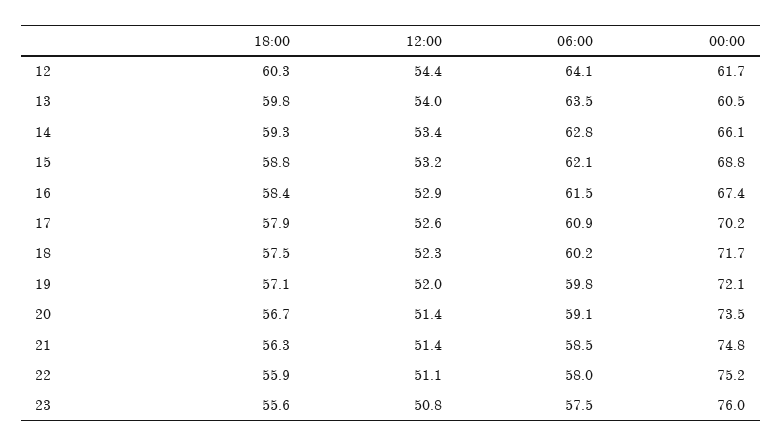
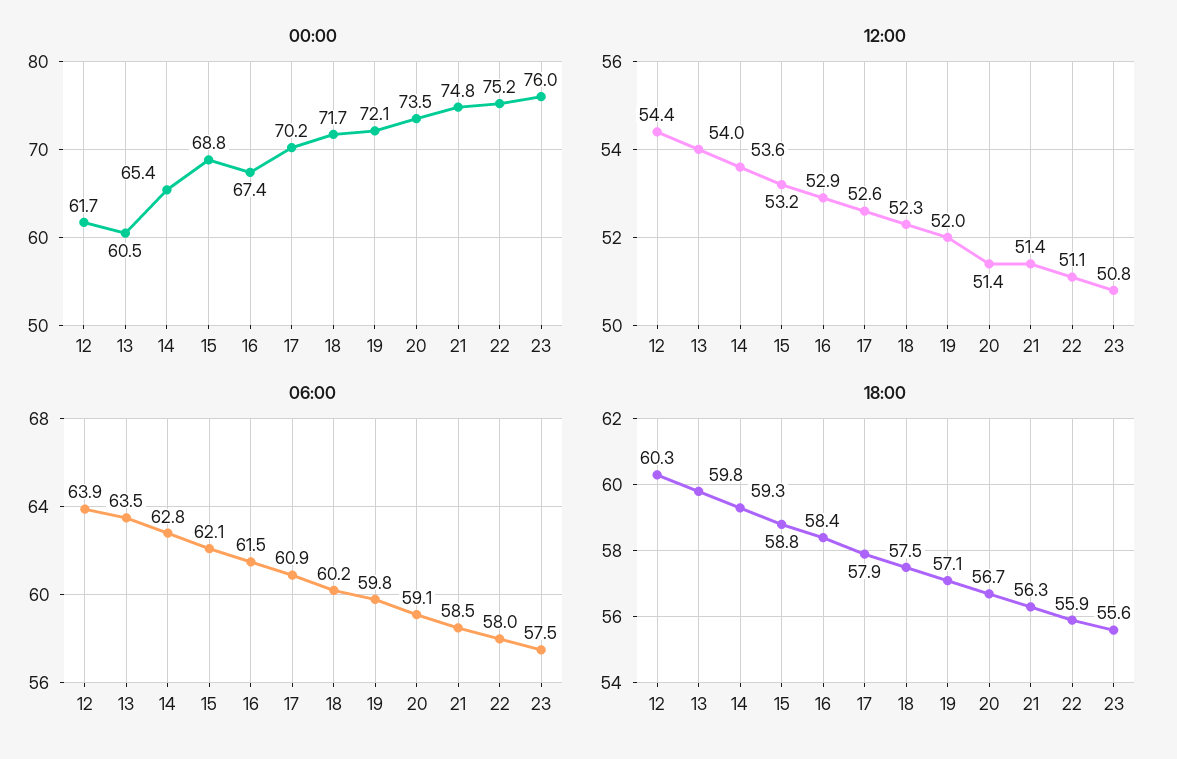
  {
    "18:00": {
      "12": 60.3,
      "13": 59.8,
      "14": 59.3,
      "15": 58.8,
      "16": 58.4,
      "17": 57.9,
      "18": 57.5,
      "19": 57.1,
      "20": 56.7,
      "21": 56.3,
      "22": 55.9,
      "23": 55.6
    },
    "12:00": {
      "12": 54.4,
      "13": 54,
-     "14": 53.4,
+     "14": 53.6,
      "15": 53.2,
      "16": 52.9,
      "17": 52.6,
      "18": 52.3,
      "19": 52,
      "20": 51.4,
      "21": 51.4,
      "22": 51.1,
      "23": 50.8
    },
    "06:00": {
-     "12": 64.1,
+     "12": 63.9,
      "13": 63.5,
      "14": 62.8,
      "15": 62.1,
      "16": 61.5,
      "17": 60.9,
      "18": 60.2,
      "19": 59.8,
      "20": 59.1,
      "21": 58.5,
      "22": 58,
      "23": 57.5
    },
    "00:00": {
      "12": 61.7,
      "13": 60.5,
-     "14": 66.1,
+     "14": 65.4,
      "15": 68.8,
      "16": 67.4,
      "17": 70.2,
      "18": 71.7,
      "19": 72.1,
      "20": 73.5,
      "21": 74.8,
      "22": 75.2,
      "23": 76
    }
  }

